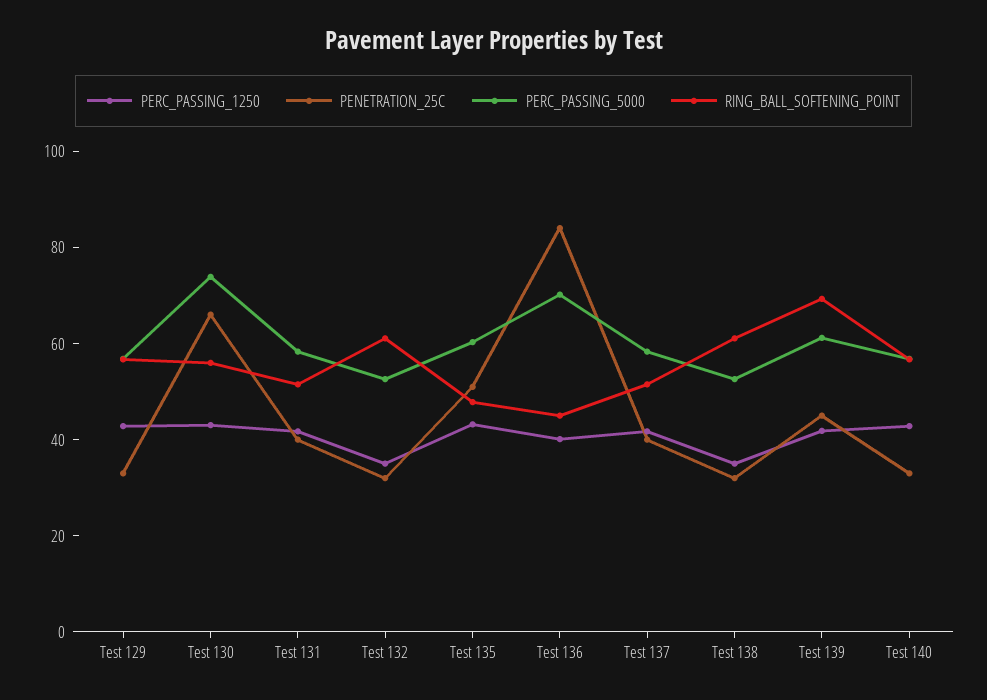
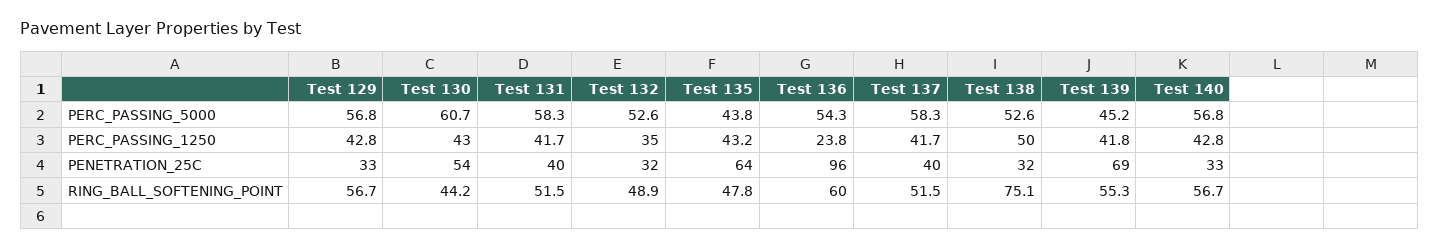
  {
    "PERC_PASSING_1250": {
      "Test 129": 42.8,
      "Test 130": 43,
      "Test 131": 41.7,
      "Test 132": 35,
      "Test 135": 43.2,
-     "Test 136": 40,
+     "Test 136": 23.8,
      "Test 137": 41.7,
-     "Test 138": 35,
+     "Test 138": 50,
      "Test 139": 41.8,
      "Test 140": 42.8
    },
    "PENETRATION_25C": {
      "Test 129": 33,
-     "Test 130": 65,
+     "Test 130": 54,
      "Test 131": 40,
      "Test 132": 32,
-     "Test 135": 50,
+     "Test 135": 64,
-     "Test 136": 85,
+     "Test 136": 96,
      "Test 137": 40,
      "Test 138": 32,
-     "Test 139": 45,
+     "Test 139": 69,
      "Test 140": 33
    },
    "PERC_PASSING_5000": {
      "Test 129": 56.8,
-     "Test 130": 75,
+     "Test 130": 60.7,
      "Test 131": 58.3,
      "Test 132": 52.6,
-     "Test 135": 60,
+     "Test 135": 43.8,
-     "Test 136": 70,
+     "Test 136": 54.3,
      "Test 137": 58.3,
      "Test 138": 52.6,
-     "Test 139": 60,
+     "Test 139": 45.2,
      "Test 140": 56.8
    },
    "RING_BALL_SOFTENING_POINT": {
      "Test 129": 56.7,
-     "Test 130": 55,
+     "Test 130": 44.2,
      "Test 131": 51.5,
-     "Test 132": 60,
+     "Test 132": 48.9,
      "Test 135": 47.8,
-     "Test 136": 45,
+     "Test 136": 60,
      "Test 137": 51.5,
-     "Test 138": 60,
+     "Test 138": 75.1,
-     "Test 139": 70,
+     "Test 139": 55.3,
      "Test 140": 56.7
    }
  }

